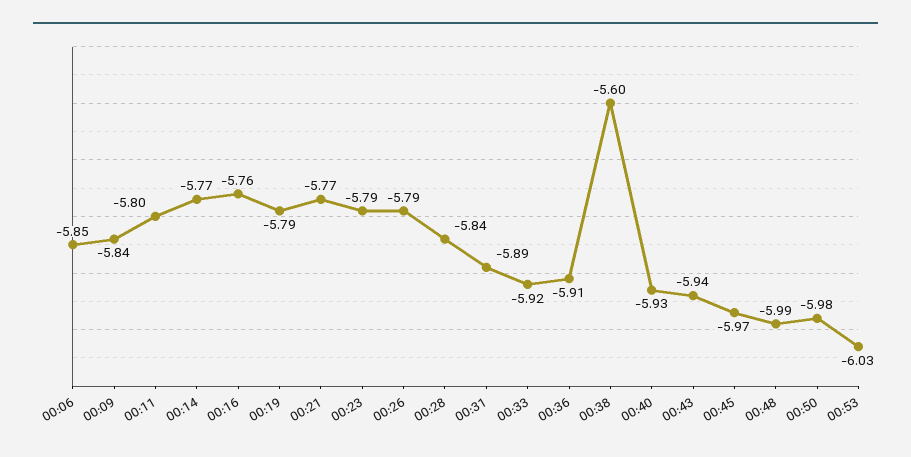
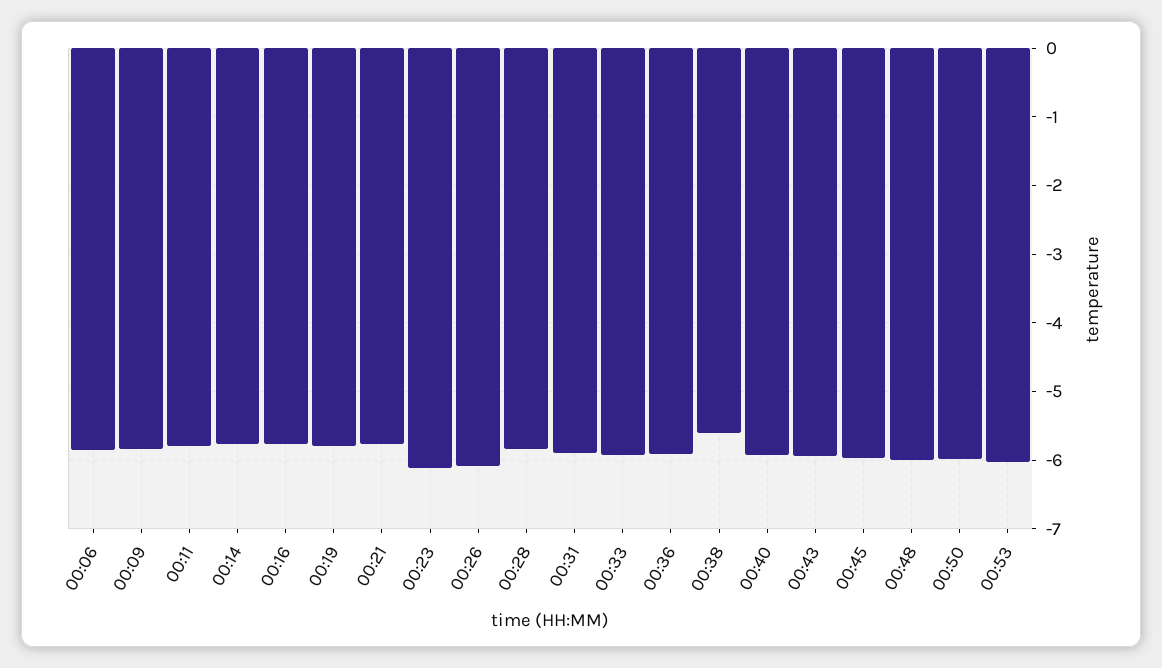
  {
    "00:06": -5.85,
    "00:09": -5.84,
    "00:11": -5.8,
    "00:14": -5.77,
    "00:16": -5.76,
    "00:19": -5.79,
    "00:21": -5.77,
-   "00:23": -5.79,
+   "00:23": -6.1,
-   "00:26": -5.79,
+   "00:26": -6.1,
    "00:28": -5.84,
    "00:31": -5.89,
    "00:33": -5.92,
    "00:36": -5.91,
    "00:38": -5.6,
    "00:40": -5.93,
    "00:43": -5.94,
    "00:45": -5.97,
    "00:48": -5.99,
    "00:50": -5.98,
    "00:53": -6.03
  }

